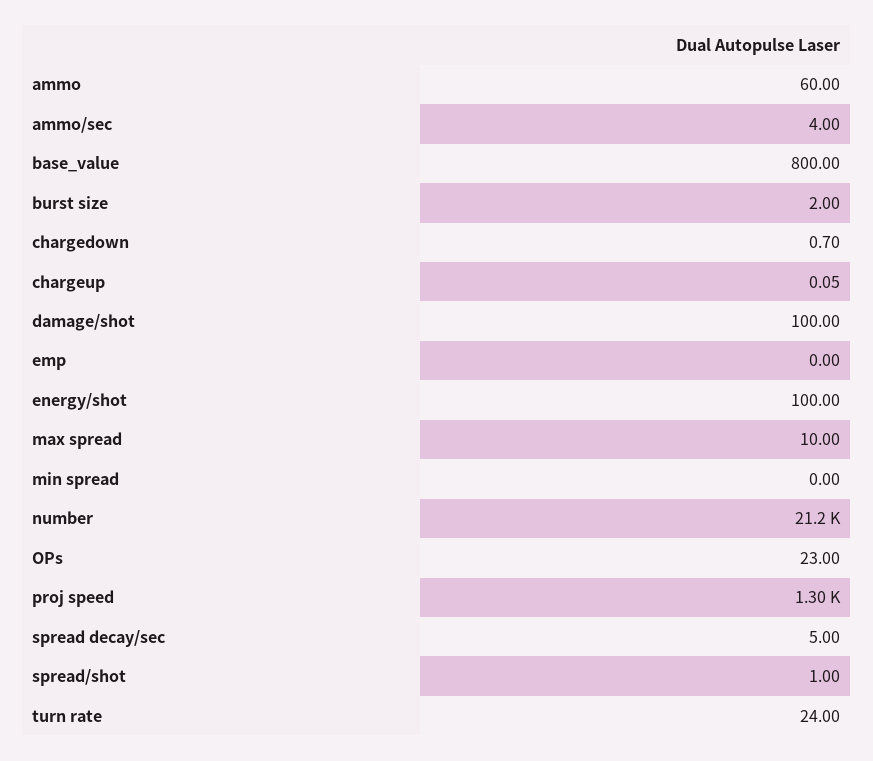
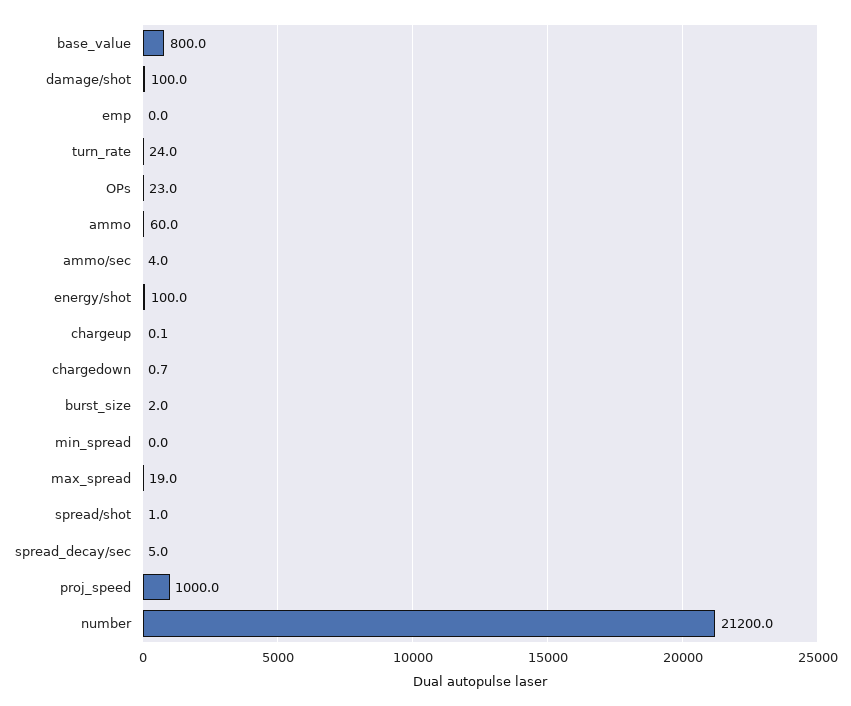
  {
    "ammo": 60,
    "ammo/sec": 4,
    "base_value": 800,
    "burst size": 2,
    "chargedown": 0.7,
    "chargeup": 0.05,
    "damage/shot": 100,
    "emp": 0,
    "energy/shot": 100,
-   "max spread": 10,
+   "max spread": 19,
    "min spread": 0,
    "number": 21200,
    "OPs": 23,
-   "proj speed": 1300,
+   "proj speed": 1000,
    "spread decay/sec": 5,
    "spread/shot": 1,
    "turn rate": 24
  }

